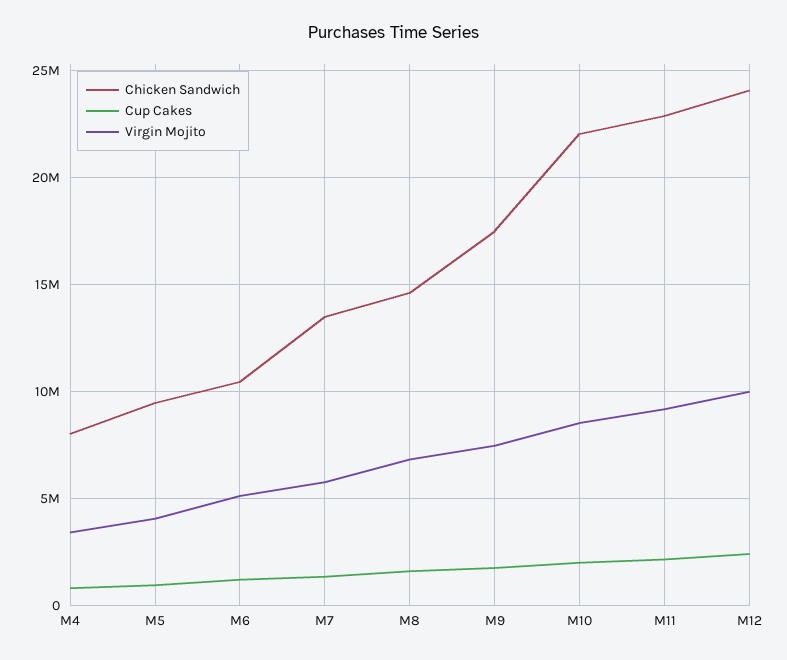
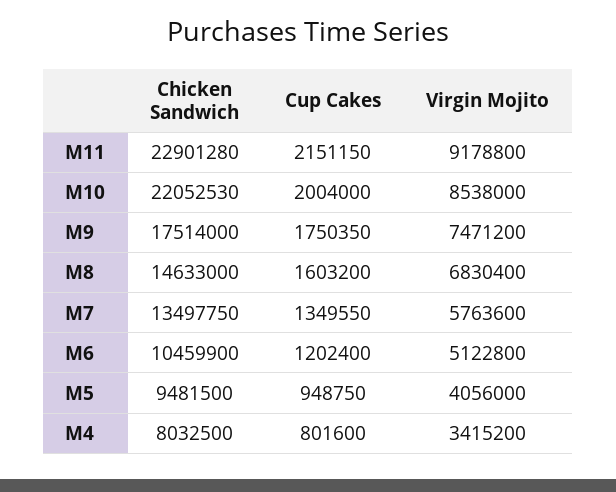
  {
    "Chicken Sandwich": {
      "M4": 8032500,
      "M5": 9481500,
      "M6": 10459900,
      "M7": 13497750,
      "M8": 14633000,
      "M9": 17514000,
      "M10": 22052530,
-     "M11": 22901280,
+     "M11": 22901280
-     "M12": 24000000
    },
    "Cup Cakes": {
      "M4": 801600,
      "M5": 948750,
      "M6": 1202400,
      "M7": 1349550,
      "M8": 1603200,
      "M9": 1750350,
      "M10": 2004000,
-     "M11": 2151150,
+     "M11": 2151150
-     "M12": 2500000
    },
    "Virgin Mojito": {
      "M4": 3415200,
      "M5": 4056000,
      "M6": 5122800,
      "M7": 5763600,
      "M8": 6830400,
      "M9": 7471200,
      "M10": 8538000,
-     "M11": 9178800,
+     "M11": 9178800
-     "M12": 10000000
    }
  }

